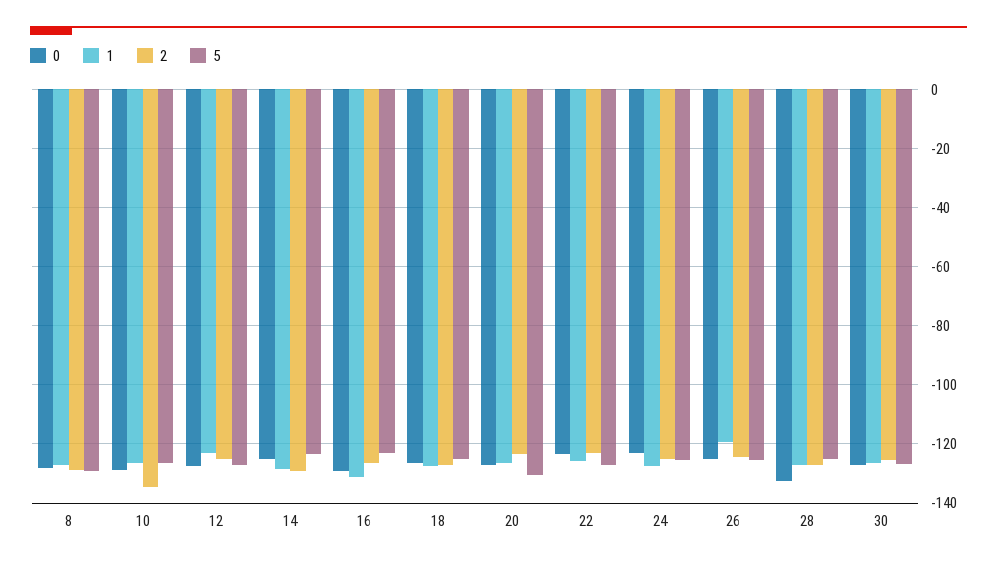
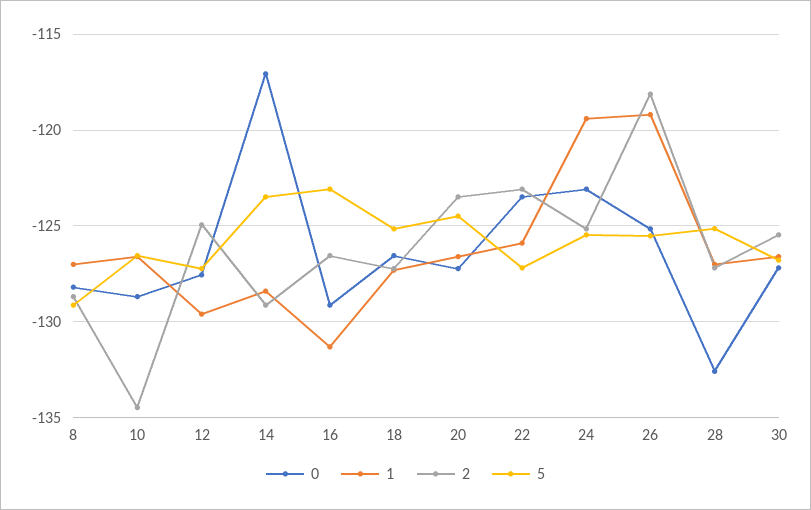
  {
    "0": {
      "8": -128,
      "10": -128.5,
      "12": -127.5,
-     "14": -125,
+     "14": -117,
      "16": -129,
      "18": -126.5,
      "20": -127,
      "22": -123.5,
      "24": -123,
      "26": -125,
      "28": -132.5,
      "30": -127
    },
    "1": {
      "8": -127,
      "10": -126.5,
-     "12": -122.5,
+     "12": -129.5,
      "14": -128.5,
      "16": -131.5,
      "18": -127.5,
      "20": -126.5,
      "22": -126,
-     "24": -127.5,
+     "24": -119.5,
      "26": -119,
      "28": -127,
      "30": -126.5
    },
    "2": {
      "8": -128.5,
      "10": -134.5,
      "12": -125,
      "14": -129,
      "16": -126.5,
      "18": -127,
      "20": -123.5,
      "22": -123,
      "24": -125,
-     "26": -125,
+     "26": -118,
      "28": -127,
      "30": -125.5
    },
    "5": {
      "8": -129,
      "10": -126.5,
      "12": -127,
      "14": -123.5,
      "16": -123,
      "18": -125,
-     "20": -130,
+     "20": -124.5,
      "22": -127,
      "24": -125.5,
      "26": -125.5,
      "28": -125,
      "30": -127
    }
  }

